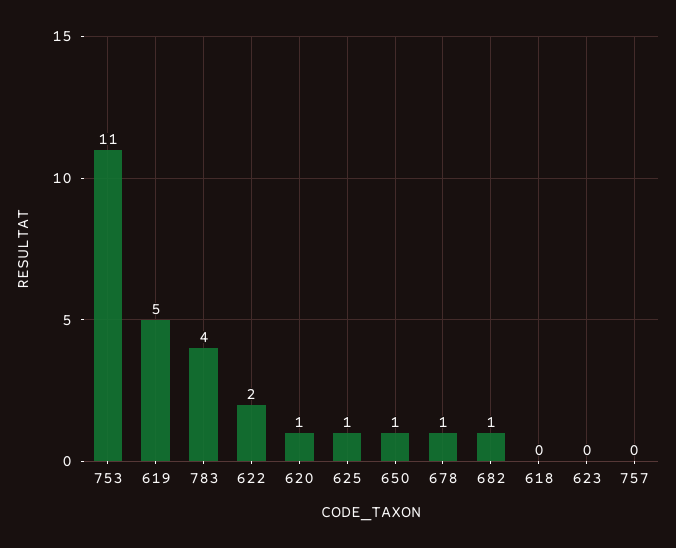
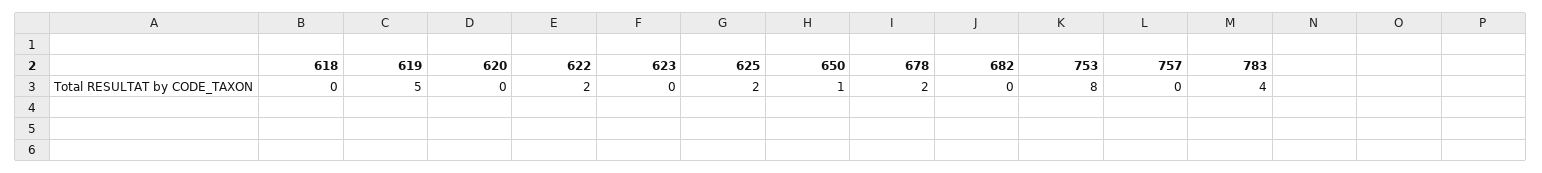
  {
-   "753": 11,
+   "753": 8,
    "619": 5,
    "783": 4,
    "622": 2,
-   "620": 1,
+   "620": 0,
-   "625": 1,
+   "625": 2,
    "650": 1,
-   "678": 1,
+   "678": 2,
-   "682": 1,
+   "682": 0,
    "618": 0,
    "623": 0,
    "757": 0
  }

